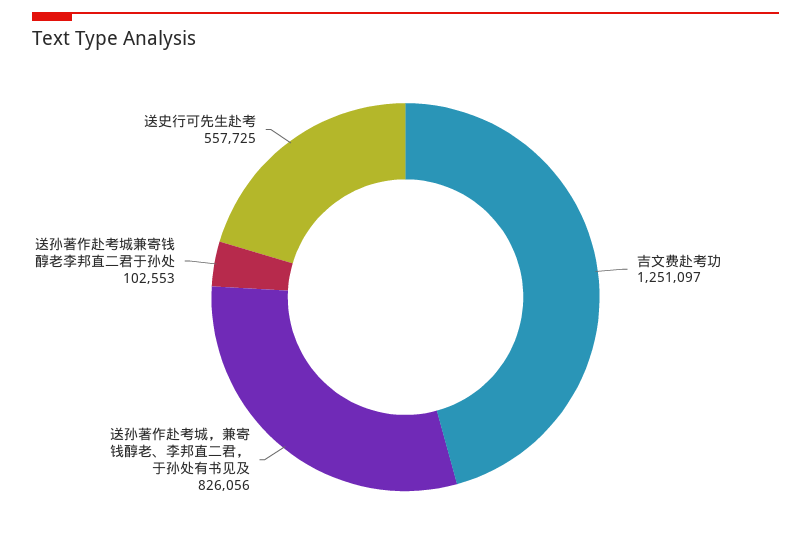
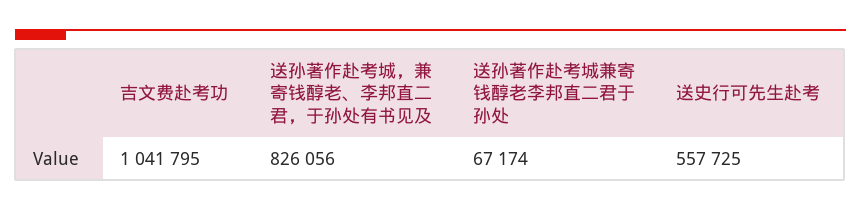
  {
-   "吉文费赴考功": 1251097,
+   "吉文费赴考功": 1041795,
    "送孙著作赴考城，兼寄钱醇老、李邦直二君，于孙处有书见及": 826056,
-   "送孙著作赴考城兼寄钱醇老李邦直二君于孙处": 102553,
+   "送孙著作赴考城兼寄钱醇老李邦直二君于孙处": 67174,
    "送史行可先生赴考": 557725
  }

